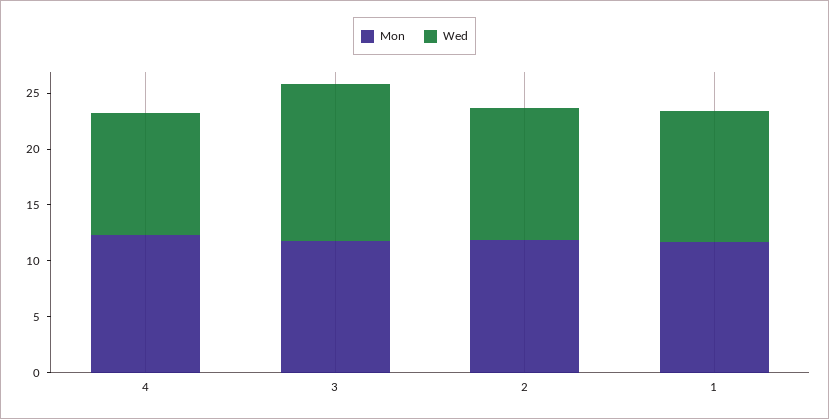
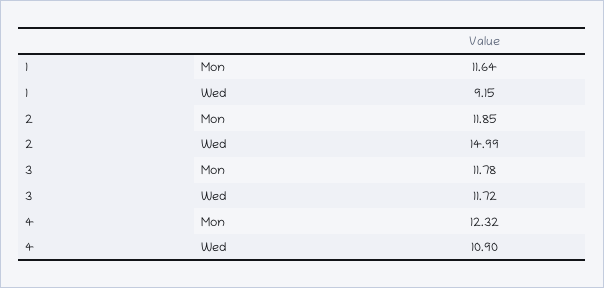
  {
    "Mon": {
      "4": 12.32,
      "3": 11.78,
      "2": 11.85,
      "1": 11.64
    },
    "Wed": {
      "4": 10.9,
-     "3": 14,
+     "3": 11.72,
-     "2": 12,
+     "2": 14.99,
-     "1": 12
+     "1": 9.15
    }
  }

